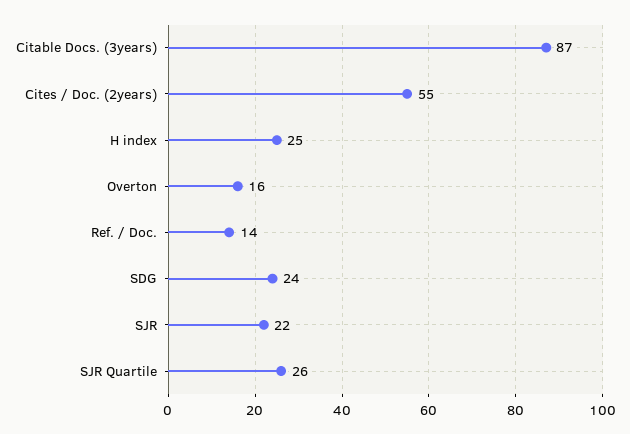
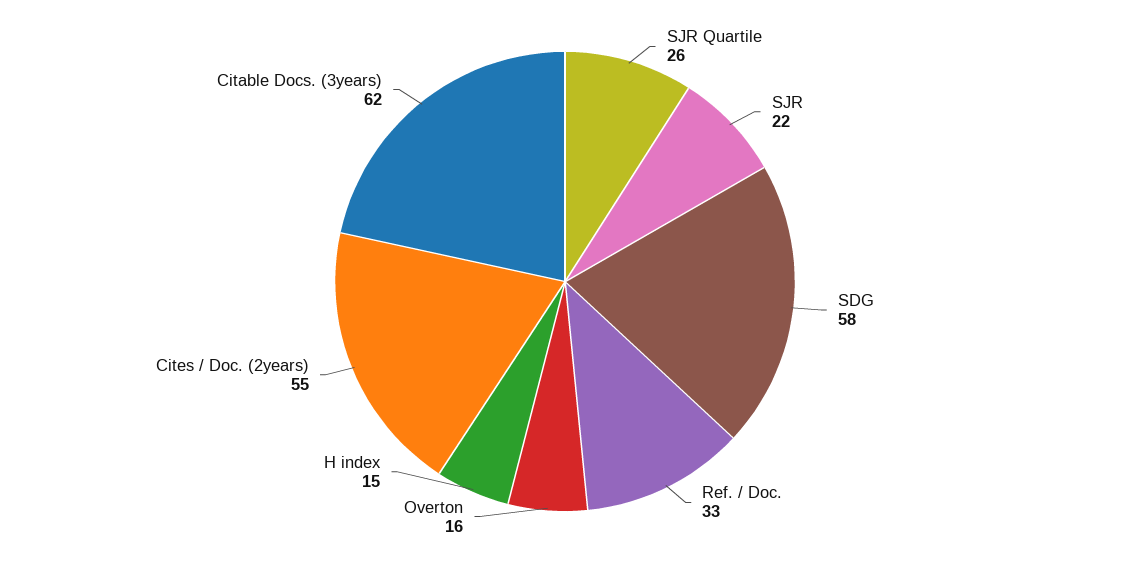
  {
-   "Citable Docs. (3years)": 87,
+   "Citable Docs. (3years)": 62,
    "Cites / Doc. (2years)": 55,
-   "H index": 25,
+   "H index": 15,
    "Overton": 16,
-   "Ref. / Doc.": 14,
+   "Ref. / Doc.": 33,
-   "SDG": 24,
+   "SDG": 58,
    "SJR": 22,
    "SJR Quartile": 26
  }

